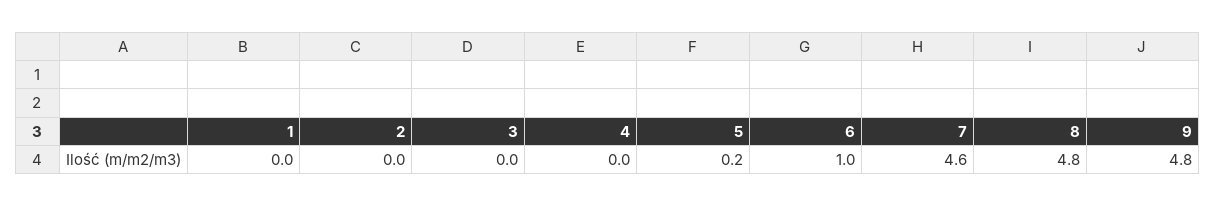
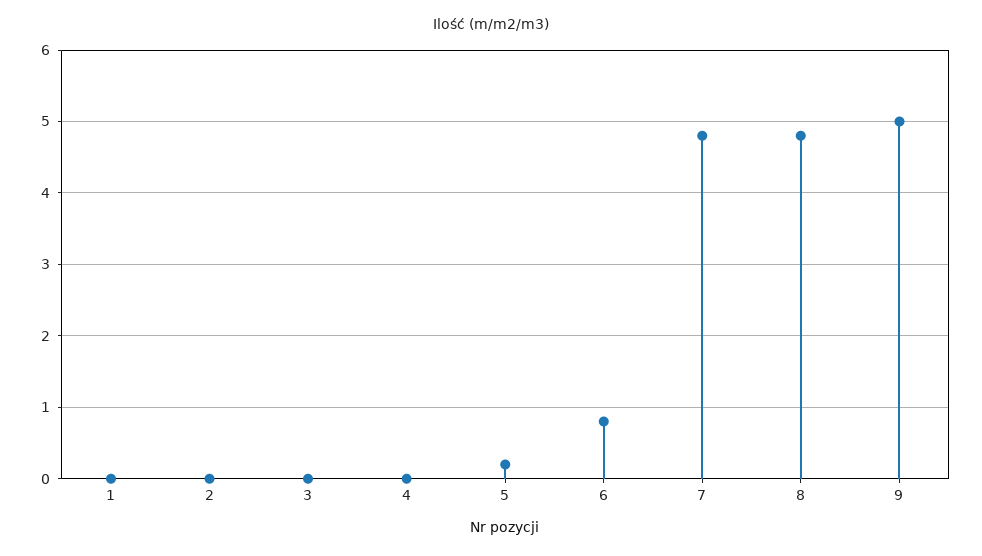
  {
    "1": 0,
    "2": 0,
    "3": 0,
    "4": 0,
    "5": 0.2,
-   "6": 1,
+   "6": 0.8,
-   "7": 4.6,
+   "7": 4.8,
    "8": 4.8,
-   "9": 4.8
+   "9": 5
  }

